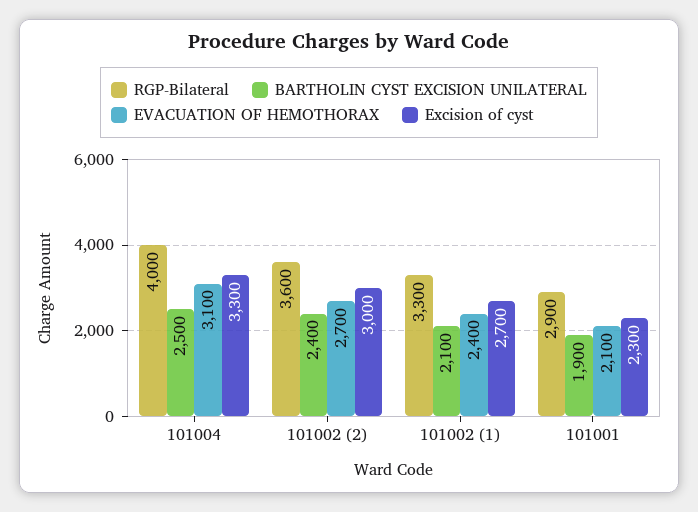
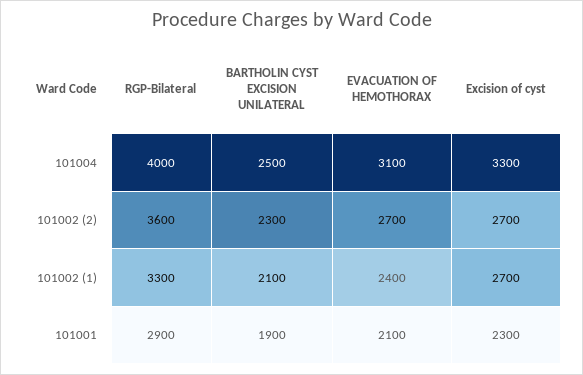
  {
    "RGP-Bilateral": {
      "101004": 4000,
      "101002 (2)": 3600,
      "101002 (1)": 3300,
      "101001": 2900
    },
    "BARTHOLIN CYST EXCISION UNILATERAL": {
      "101004": 2500,
-     "101002 (2)": 2400,
+     "101002 (2)": 2300,
      "101002 (1)": 2100,
      "101001": 1900
    },
    "EVACUATION OF HEMOTHORAX": {
      "101004": 3100,
      "101002 (2)": 2700,
      "101002 (1)": 2400,
      "101001": 2100
    },
    "Excision of cyst": {
      "101004": 3300,
-     "101002 (2)": 3000,
+     "101002 (2)": 2700,
      "101002 (1)": 2700,
      "101001": 2300
    }
  }

